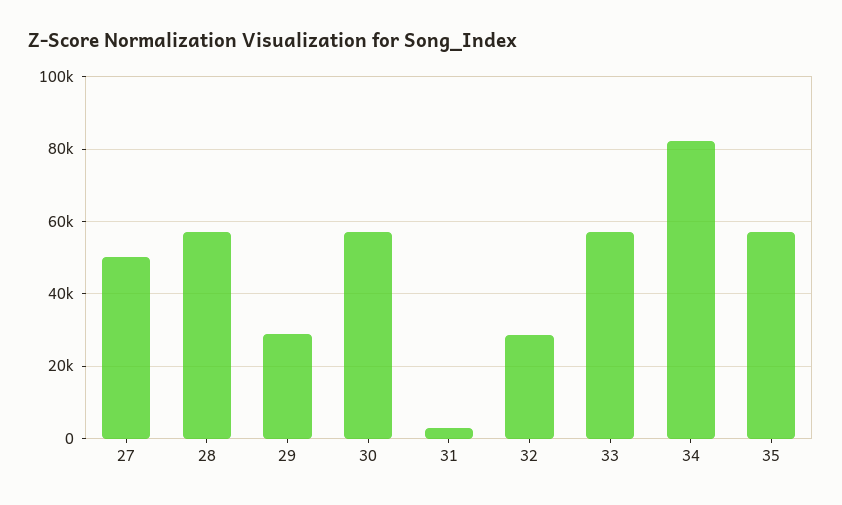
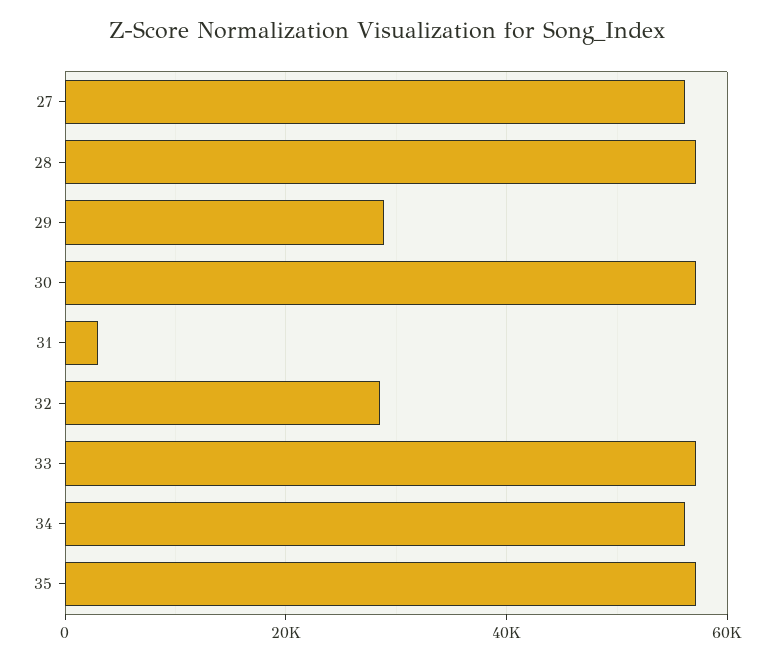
  {
-   "27": 50000,
+   "27": 56000,
    "28": 58000,
    "29": 28000,
    "30": 58000,
    "31": 4000,
    "32": 28000,
    "33": 58000,
-   "34": 82000,
+   "34": 56000,
    "35": 58000
  }

